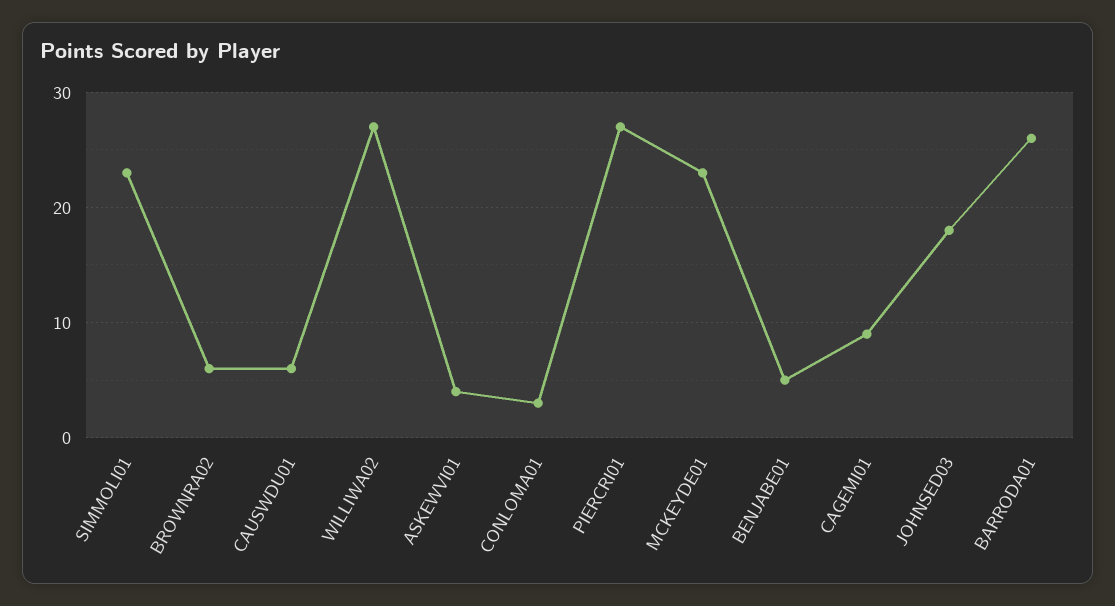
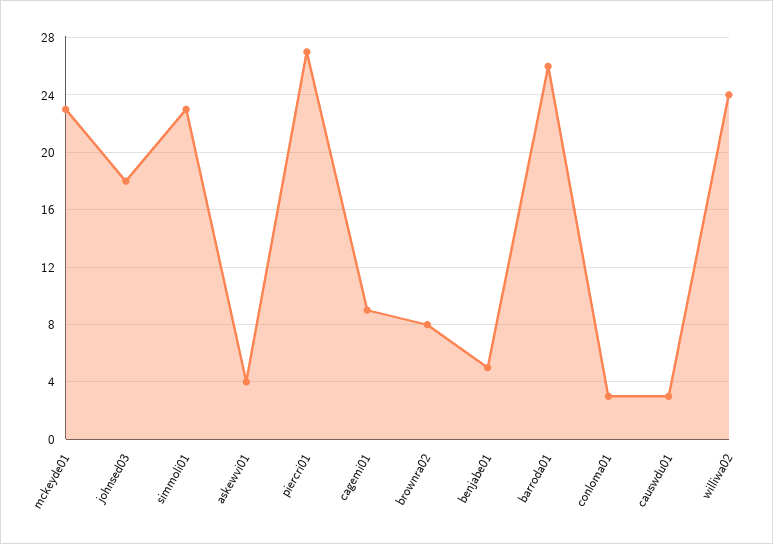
  {
    "SIMMOLI01": 23,
-   "BROWNRA02": 6,
+   "BROWNRA02": 8,
-   "CAUSWDU01": 6,
+   "CAUSWDU01": 3,
-   "WILLIWA02": 27,
+   "WILLIWA02": 24,
    "ASKEWVI01": 4,
    "CONLOMA01": 3,
    "PIERCRI01": 27,
    "MCKEYDE01": 23,
    "BENJABE01": 5,
    "CAGEMI01": 9,
    "JOHNSED03": 18,
    "BARRODA01": 26
  }

